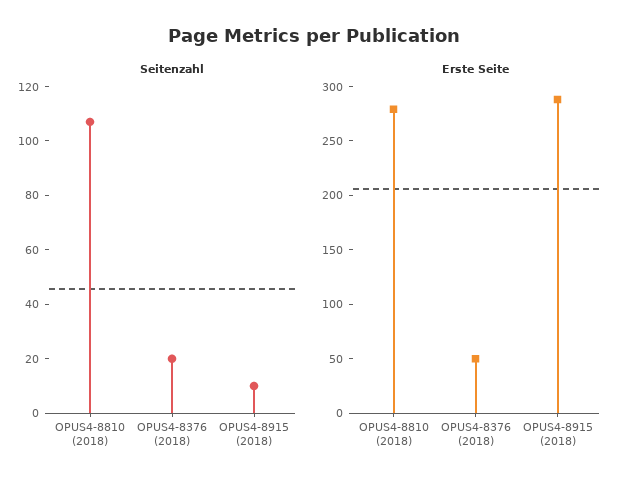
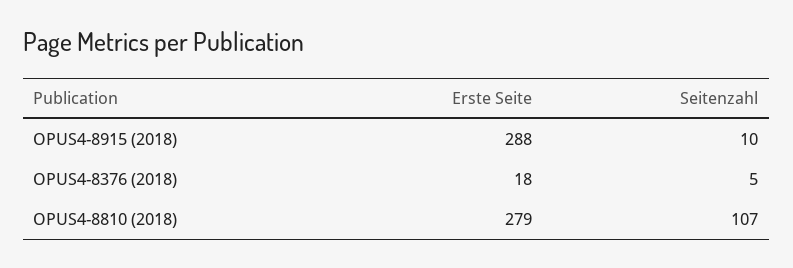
  {
    "Seitenzahl": {
      "OPUS4-8810 (2018)": 107,
-     "OPUS4-8376 (2018)": 20,
+     "OPUS4-8376 (2018)": 5,
      "OPUS4-8915 (2018)": 10
    },
    "Erste Seite": {
      "OPUS4-8810 (2018)": 279,
-     "OPUS4-8376 (2018)": 50,
+     "OPUS4-8376 (2018)": 18,
      "OPUS4-8915 (2018)": 288
    }
  }

